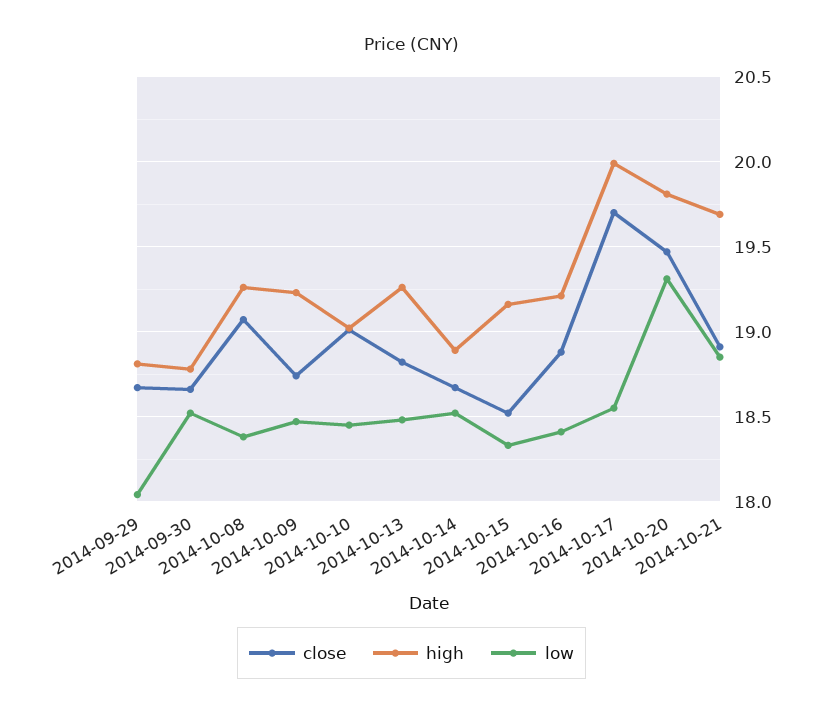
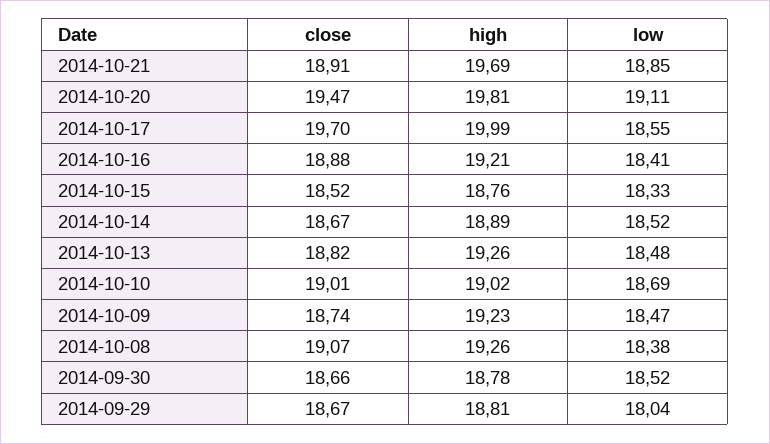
  {
    "close": {
      "2014-09-29": 18.67,
      "2014-09-30": 18.66,
      "2014-10-08": 19.07,
      "2014-10-09": 18.74,
      "2014-10-10": 19.01,
      "2014-10-13": 18.82,
      "2014-10-14": 18.67,
      "2014-10-15": 18.52,
      "2014-10-16": 18.88,
      "2014-10-17": 19.7,
      "2014-10-20": 19.47,
      "2014-10-21": 18.91
    },
    "high": {
      "2014-09-29": 18.81,
      "2014-09-30": 18.78,
      "2014-10-08": 19.26,
      "2014-10-09": 19.23,
      "2014-10-10": 19.02,
      "2014-10-13": 19.26,
      "2014-10-14": 18.89,
-     "2014-10-15": 19.15,
+     "2014-10-15": 18.76,
      "2014-10-16": 19.21,
      "2014-10-17": 19.99,
      "2014-10-20": 19.81,
      "2014-10-21": 19.69
    },
    "low": {
      "2014-09-29": 18.04,
      "2014-09-30": 18.52,
      "2014-10-08": 18.38,
      "2014-10-09": 18.47,
-     "2014-10-10": 18.45,
+     "2014-10-10": 18.69,
      "2014-10-13": 18.48,
      "2014-10-14": 18.52,
      "2014-10-15": 18.33,
      "2014-10-16": 18.41,
      "2014-10-17": 18.55,
-     "2014-10-20": 19.3,
+     "2014-10-20": 19.11,
      "2014-10-21": 18.85
    }
  }

